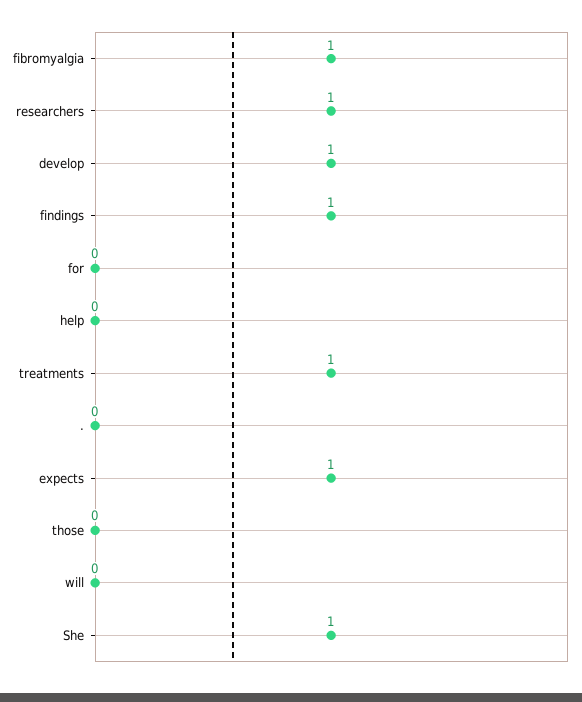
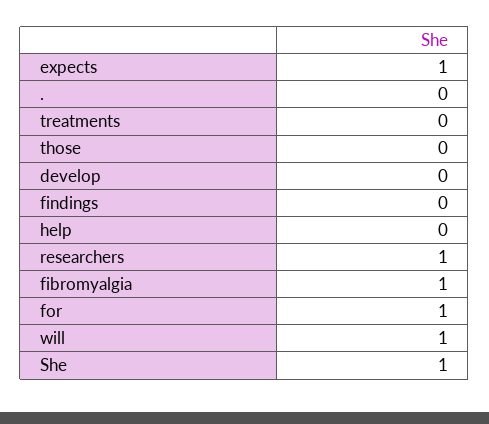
  {
    "fibromyalgia": 1,
    "researchers": 1,
-   "develop": 1,
+   "develop": 0,
-   "findings": 1,
+   "findings": 0,
-   "for": 0,
+   "for": 1,
    "help": 0,
-   "treatments": 1,
+   "treatments": 0,
    ".": 0,
    "expects": 1,
    "those": 0,
-   "will": 0,
+   "will": 1,
    "She": 1
  }

